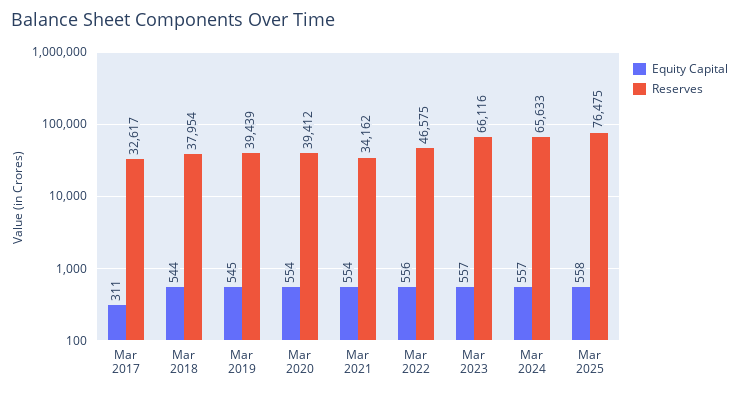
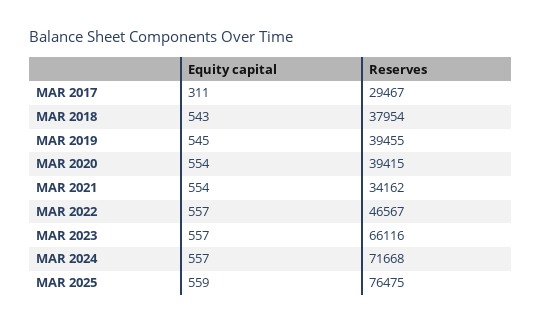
  {
    "Equity Capital": {
      "Mar 2017": 311,
-     "Mar 2018": 544,
+     "Mar 2018": 543,
      "Mar 2019": 545,
      "Mar 2020": 554,
      "Mar 2021": 554,
-     "Mar 2022": 556,
+     "Mar 2022": 557,
      "Mar 2023": 557,
      "Mar 2024": 557,
-     "Mar 2025": 558
+     "Mar 2025": 559
    },
    "Reserves": {
-     "Mar 2017": 32617,
+     "Mar 2017": 29467,
      "Mar 2018": 37954,
-     "Mar 2019": 39439,
+     "Mar 2019": 39455,
-     "Mar 2020": 39412,
+     "Mar 2020": 39415,
      "Mar 2021": 34162,
-     "Mar 2022": 46575,
+     "Mar 2022": 46567,
      "Mar 2023": 66116,
-     "Mar 2024": 65633,
+     "Mar 2024": 71668,
      "Mar 2025": 76475
    }
  }

